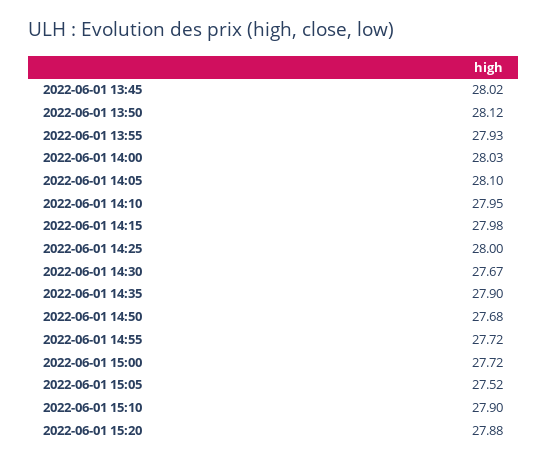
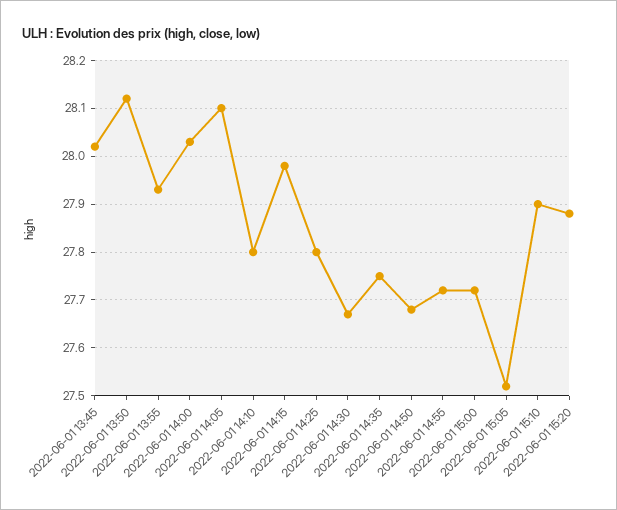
  {
    "2022-06-01 13:45": 28.02,
    "2022-06-01 13:50": 28.12,
    "2022-06-01 13:55": 27.93,
    "2022-06-01 14:00": 28.03,
    "2022-06-01 14:05": 28.1,
-   "2022-06-01 14:10": 27.95,
+   "2022-06-01 14:10": 27.8,
    "2022-06-01 14:15": 27.98,
-   "2022-06-01 14:25": 28,
+   "2022-06-01 14:25": 27.8,
    "2022-06-01 14:30": 27.67,
-   "2022-06-01 14:35": 27.9,
+   "2022-06-01 14:35": 27.75,
    "2022-06-01 14:50": 27.68,
    "2022-06-01 14:55": 27.72,
    "2022-06-01 15:00": 27.72,
    "2022-06-01 15:05": 27.52,
    "2022-06-01 15:10": 27.9,
    "2022-06-01 15:20": 27.88
  }

